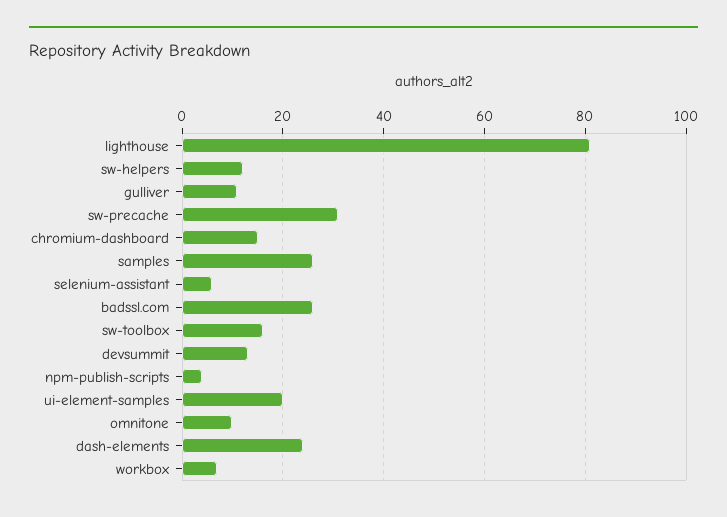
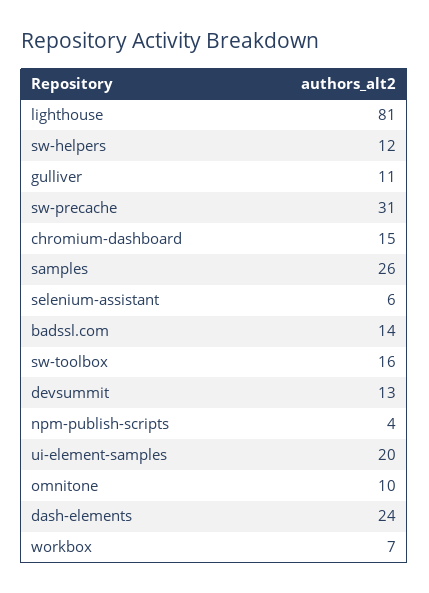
  {
    "lighthouse": 81,
    "sw-helpers": 12,
    "gulliver": 11,
    "sw-precache": 31,
    "chromium-dashboard": 15,
    "samples": 26,
    "selenium-assistant": 6,
-   "badssl.com": 25,
+   "badssl.com": 14,
    "sw-toolbox": 16,
    "devsummit": 13,
    "npm-publish-scripts": 4,
    "ui-element-samples": 20,
    "omnitone": 10,
    "dash-elements": 24,
    "workbox": 7
  }

